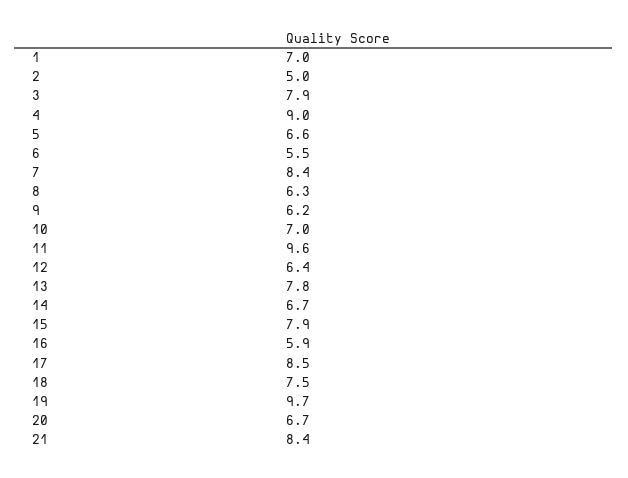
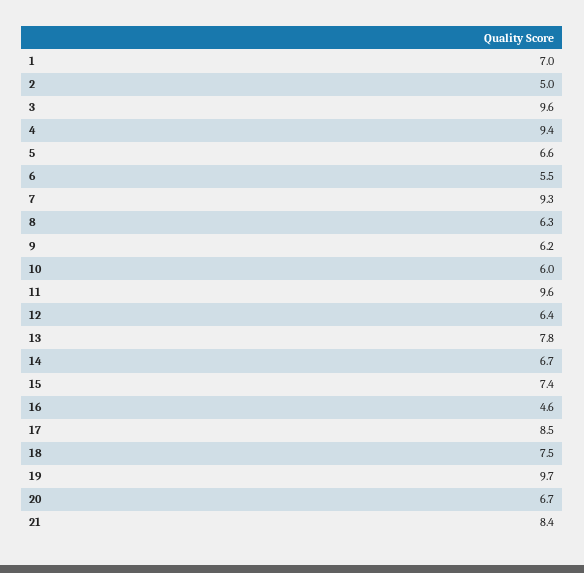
  {
    "1": 7,
    "2": 5,
-   "3": 7.9,
+   "3": 9.6,
-   "4": 9,
+   "4": 9.4,
    "5": 6.6,
    "6": 5.5,
-   "7": 8.4,
+   "7": 9.3,
    "8": 6.3,
    "9": 6.2,
-   "10": 7,
+   "10": 6,
    "11": 9.6,
    "12": 6.4,
    "13": 7.8,
    "14": 6.7,
-   "15": 7.9,
+   "15": 7.4,
-   "16": 5.9,
+   "16": 4.6,
    "17": 8.5,
    "18": 7.5,
    "19": 9.7,
    "20": 6.7,
    "21": 8.4
  }

